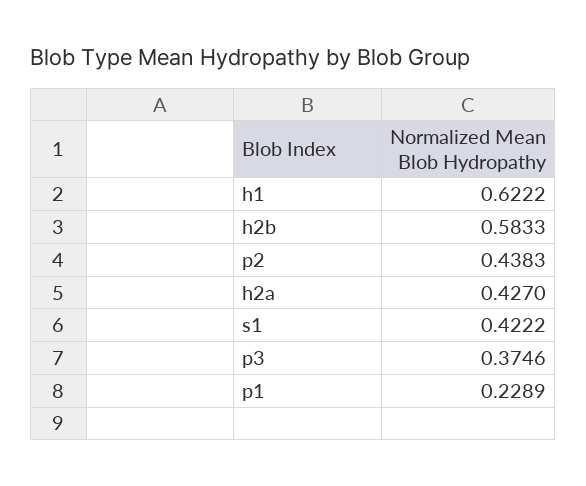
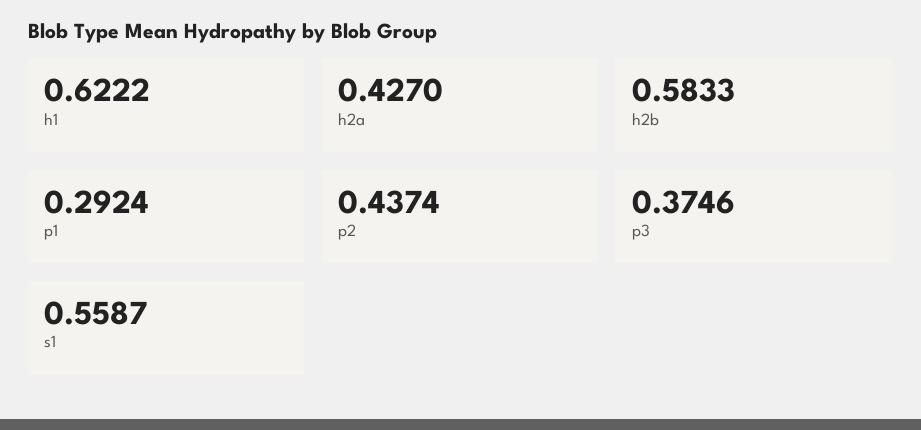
  {
    "h1": 0.6222,
    "h2b": 0.5833,
-   "p2": 0.4383,
+   "p2": 0.4374,
    "h2a": 0.427,
-   "s1": 0.4222,
+   "s1": 0.5587,
    "p3": 0.3746,
-   "p1": 0.2289
+   "p1": 0.2924
  }

